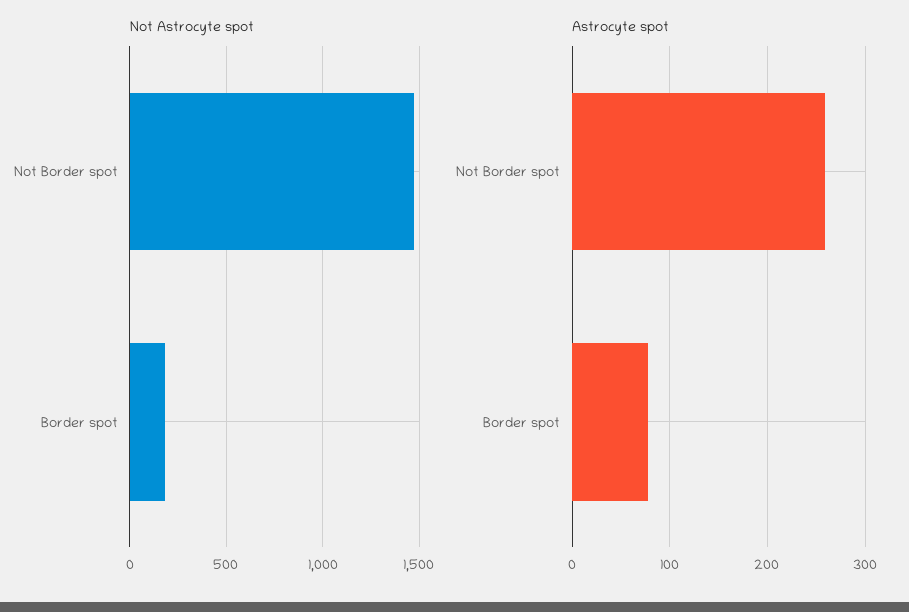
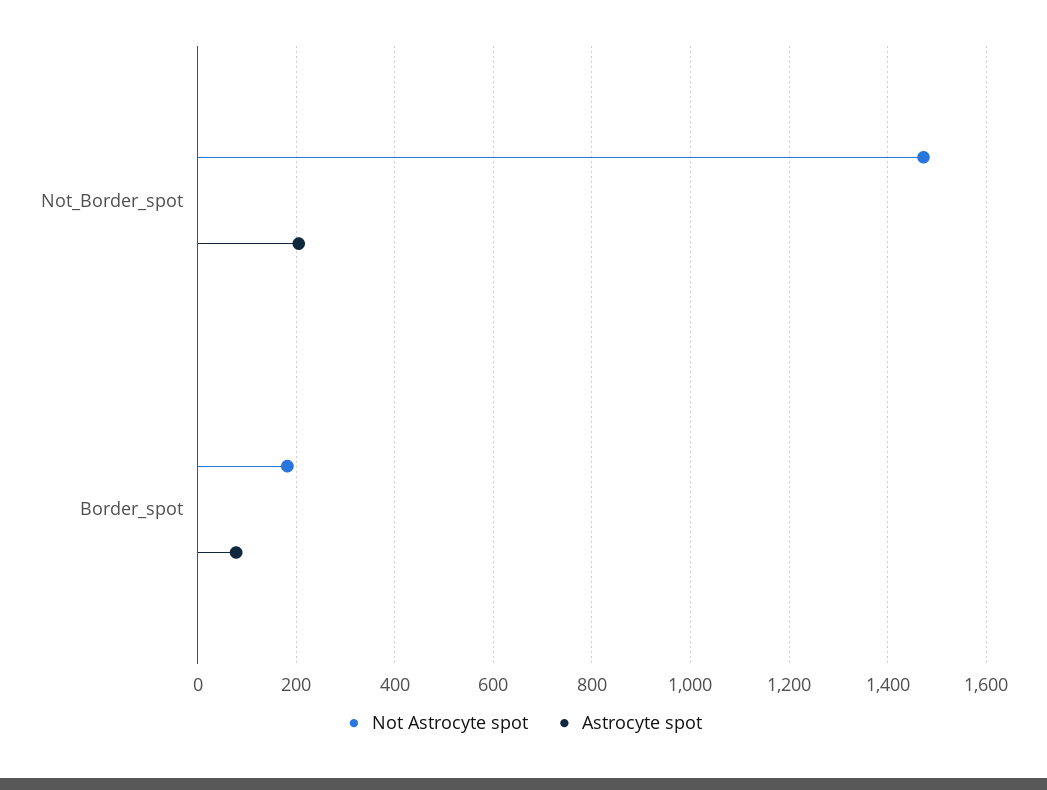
  {
    "Not Astrocyte spot": {
      "Not Border spot": 1480,
      "Border spot": 180
    },
    "Astrocyte spot": {
-     "Not Border spot": 260,
+     "Not Border spot": 200,
      "Border spot": 80
    }
  }

